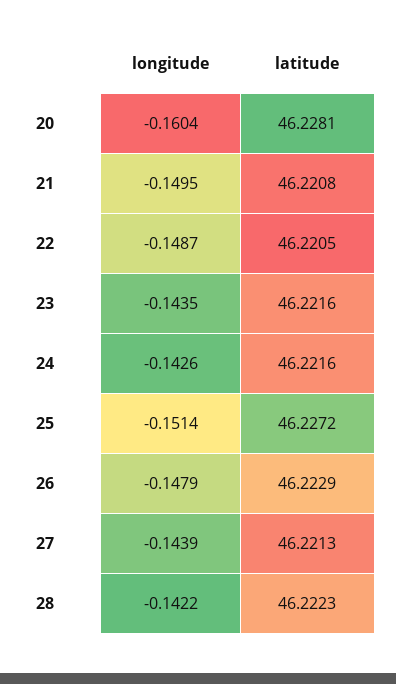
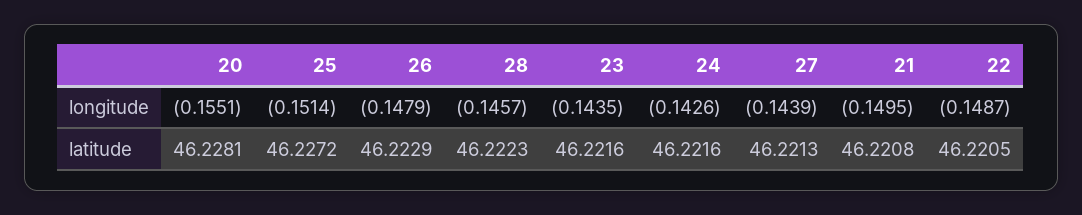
  {
    "longitude": {
-     "20": -0.1604,
+     "20": -0.1551,
      "21": -0.1495,
      "22": -0.1487,
      "23": -0.1435,
      "24": -0.1426,
      "25": -0.1514,
      "26": -0.1479,
      "27": -0.1439,
-     "28": -0.1422
+     "28": -0.1457
    },
    "latitude": {
      "20": 46.2281,
      "21": 46.2208,
      "22": 46.2205,
      "23": 46.2216,
      "24": 46.2216,
      "25": 46.2272,
      "26": 46.2229,
      "27": 46.2213,
      "28": 46.2223
    }
  }

